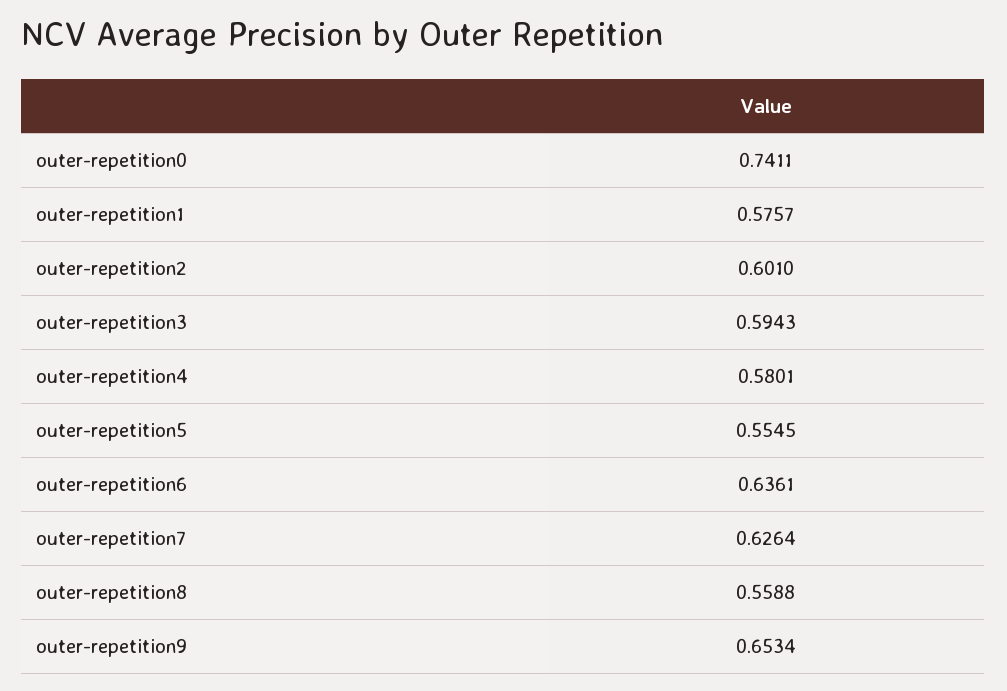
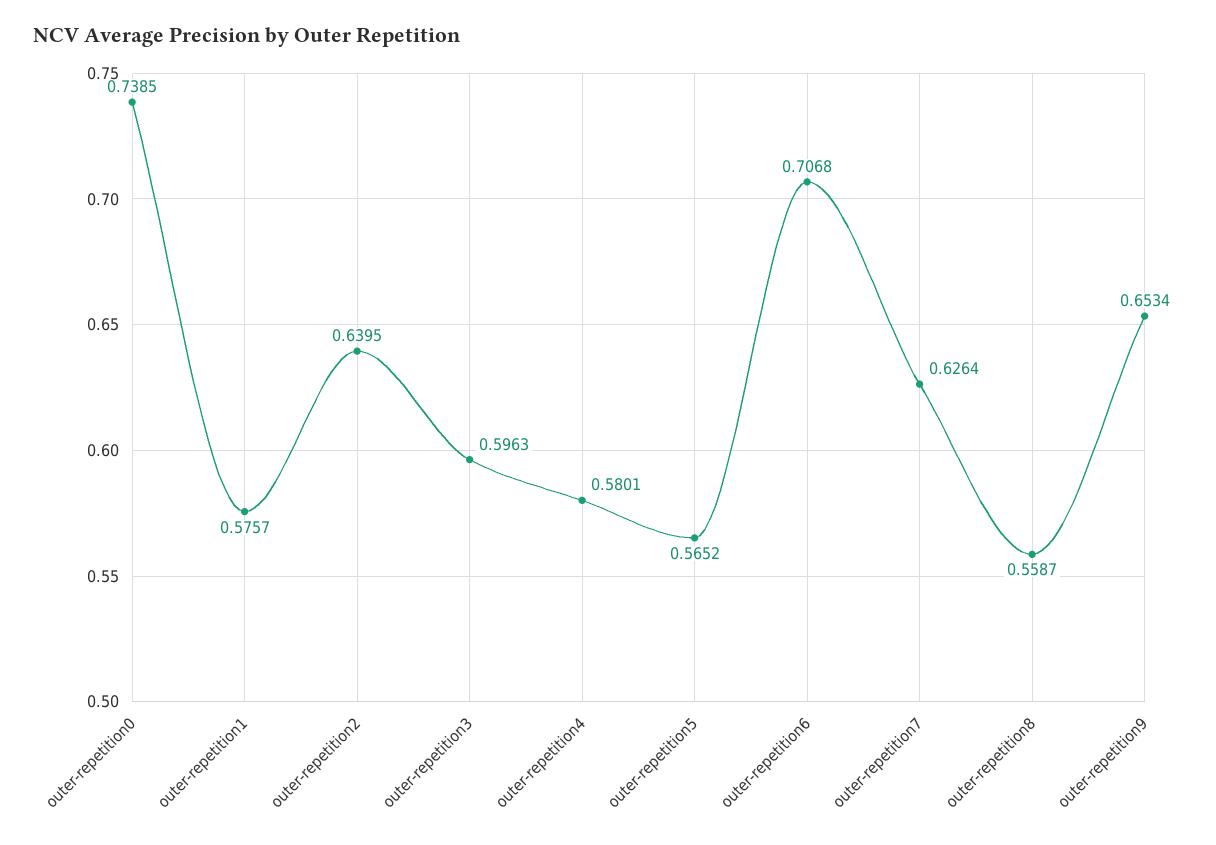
  {
-   "outer-repetition0": 0.7411,
+   "outer-repetition0": 0.7385,
    "outer-repetition1": 0.5757,
-   "outer-repetition2": 0.601,
+   "outer-repetition2": 0.6395,
-   "outer-repetition3": 0.5943,
+   "outer-repetition3": 0.5963,
    "outer-repetition4": 0.5801,
-   "outer-repetition5": 0.5545,
+   "outer-repetition5": 0.5652,
-   "outer-repetition6": 0.6361,
+   "outer-repetition6": 0.7068,
    "outer-repetition7": 0.6264,
-   "outer-repetition8": 0.5588,
+   "outer-repetition8": 0.5587,
    "outer-repetition9": 0.6534
  }

